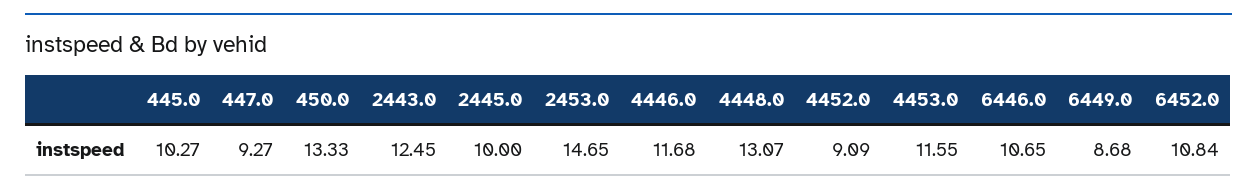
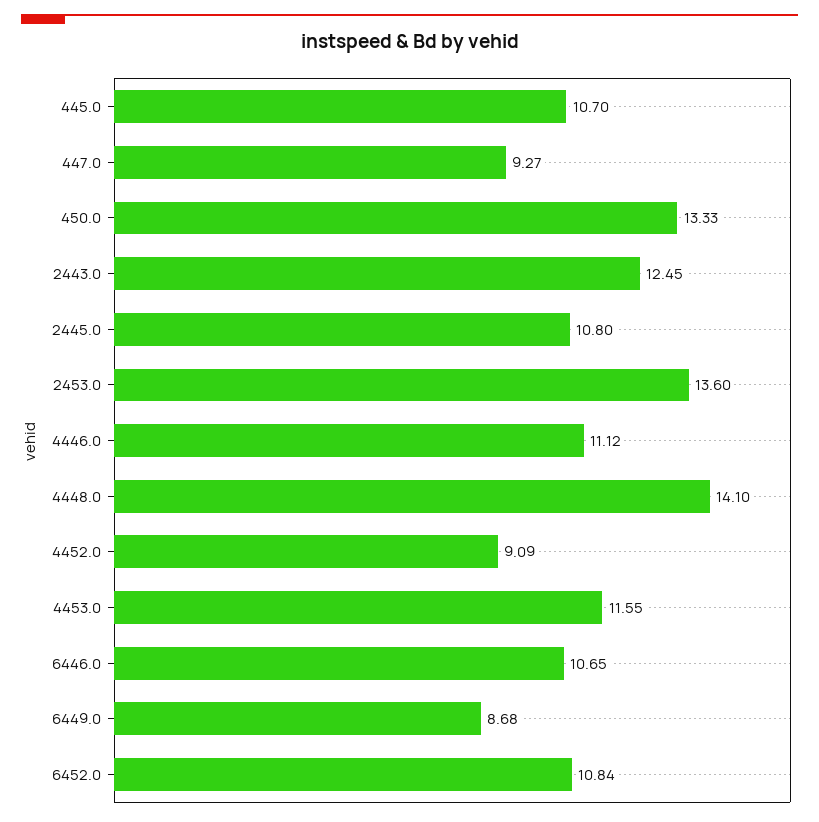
  {
-   "445.0": 10.27,
+   "445.0": 10.7,
    "447.0": 9.27,
    "450.0": 13.33,
    "2443.0": 12.45,
-   "2445.0": 10,
+   "2445.0": 10.8,
-   "2453.0": 14.65,
+   "2453.0": 13.6,
-   "4446.0": 11.68,
+   "4446.0": 11.12,
-   "4448.0": 13.07,
+   "4448.0": 14.1,
    "4452.0": 9.09,
    "4453.0": 11.55,
    "6446.0": 10.65,
    "6449.0": 8.68,
    "6452.0": 10.84
  }

